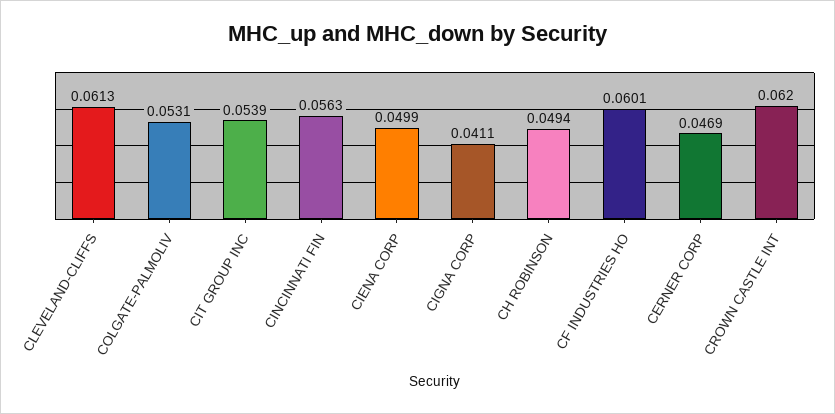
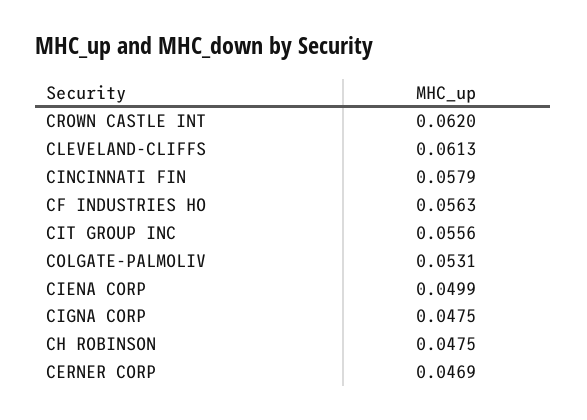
  {
    "CLEVELAND-CLIFFS": 0.0613,
    "COLGATE-PALMOLIV": 0.0531,
-   "CIT GROUP INC": 0.0539,
+   "CIT GROUP INC": 0.0556,
-   "CINCINNATI FIN": 0.0563,
+   "CINCINNATI FIN": 0.0579,
    "CIENA CORP": 0.0499,
-   "CIGNA CORP": 0.0411,
+   "CIGNA CORP": 0.0475,
-   "CH ROBINSON": 0.0494,
+   "CH ROBINSON": 0.0475,
-   "CF INDUSTRIES HO": 0.0601,
+   "CF INDUSTRIES HO": 0.0563,
    "CERNER CORP": 0.0469,
    "CROWN CASTLE INT": 0.062
  }

